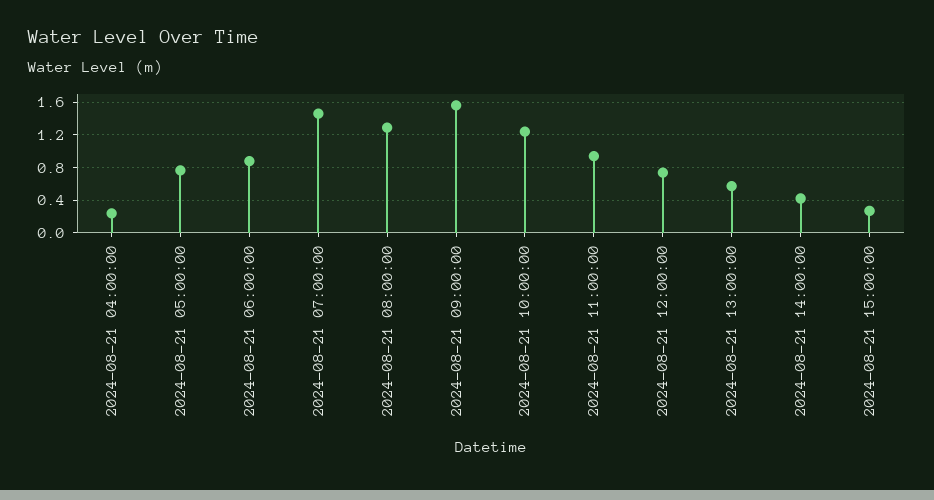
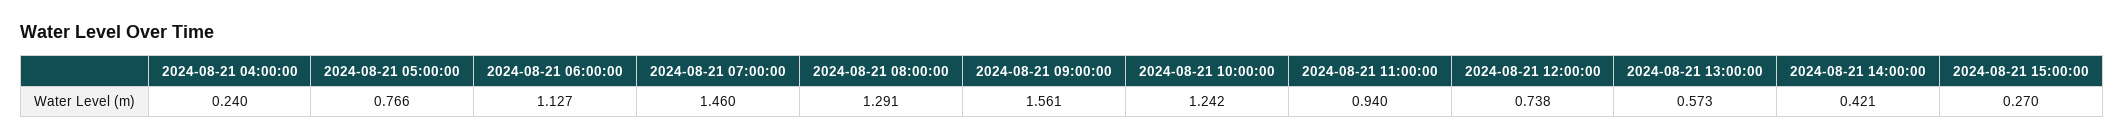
  {
    "2024-08-21 04:00:00": 0.24,
    "2024-08-21 05:00:00": 0.766,
-   "2024-08-21 06:00:00": 0.9,
+   "2024-08-21 06:00:00": 1.127,
    "2024-08-21 07:00:00": 1.46,
    "2024-08-21 08:00:00": 1.291,
    "2024-08-21 09:00:00": 1.561,
    "2024-08-21 10:00:00": 1.242,
    "2024-08-21 11:00:00": 0.94,
    "2024-08-21 12:00:00": 0.738,
    "2024-08-21 13:00:00": 0.573,
    "2024-08-21 14:00:00": 0.421,
    "2024-08-21 15:00:00": 0.27
  }

